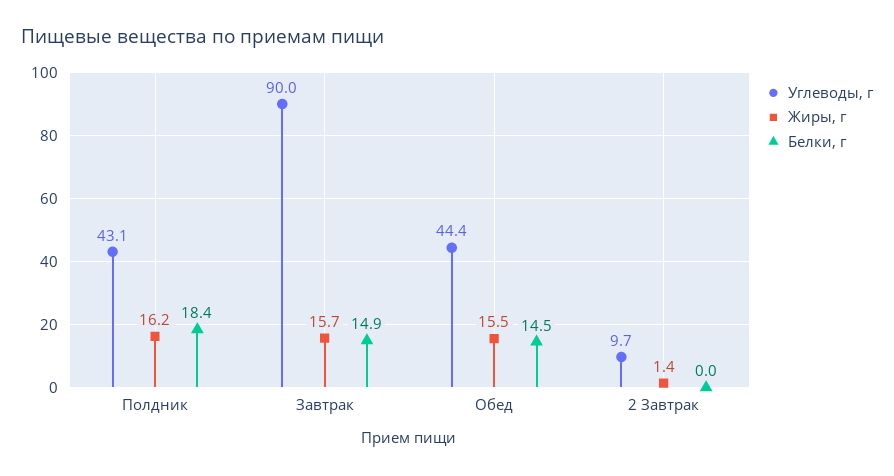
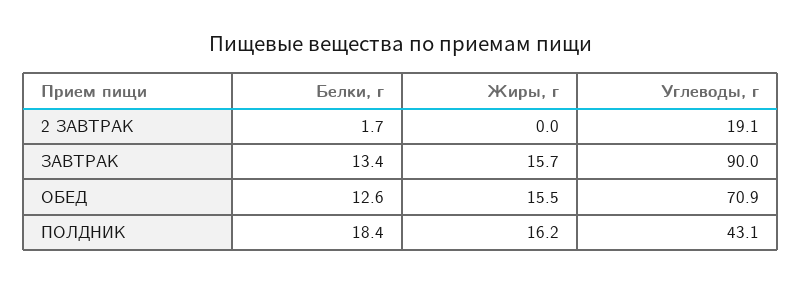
  {
    "Углеводы, г": {
      "Полдник": 43.1,
      "Завтрак": 90,
-     "Обед": 44.4,
+     "Обед": 70.9,
-     "2 Завтрак": 9.7
+     "2 Завтрак": 19.1
    },
    "Жиры, г": {
      "Полдник": 16.2,
      "Завтрак": 15.7,
      "Обед": 15.5,
-     "2 Завтрак": 1.4
+     "2 Завтрак": 0
    },
    "Белки, г": {
      "Полдник": 18.4,
-     "Завтрак": 14.9,
+     "Завтрак": 13.4,
-     "Обед": 14.5,
+     "Обед": 12.6,
-     "2 Завтрак": 0
+     "2 Завтрак": 1.7
    }
  }

